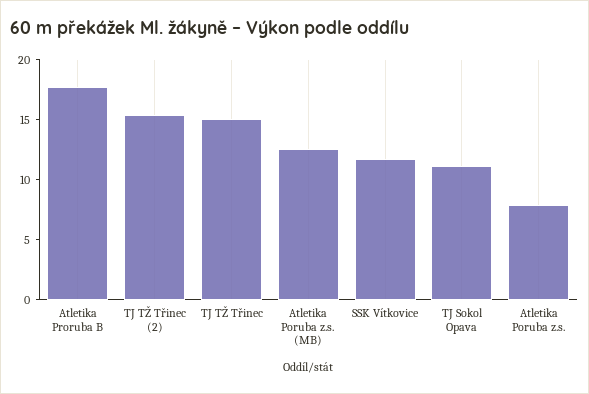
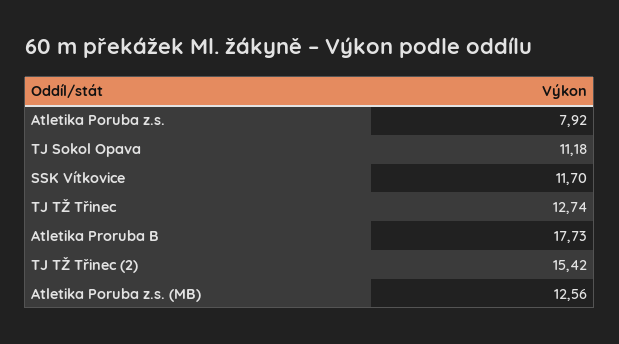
  {
    "Atletika Proruba B": 17.73,
    "TJ TŽ Třinec (2)": 15.42,
-   "TJ TŽ Třinec": 15,
+   "TJ TŽ Třinec": 12.74,
    "Atletika Poruba z.s. (MB)": 12.56,
    "SSK Vítkovice": 11.7,
    "TJ Sokol Opava": 11.18,
    "Atletika Poruba z.s.": 7.92
  }

